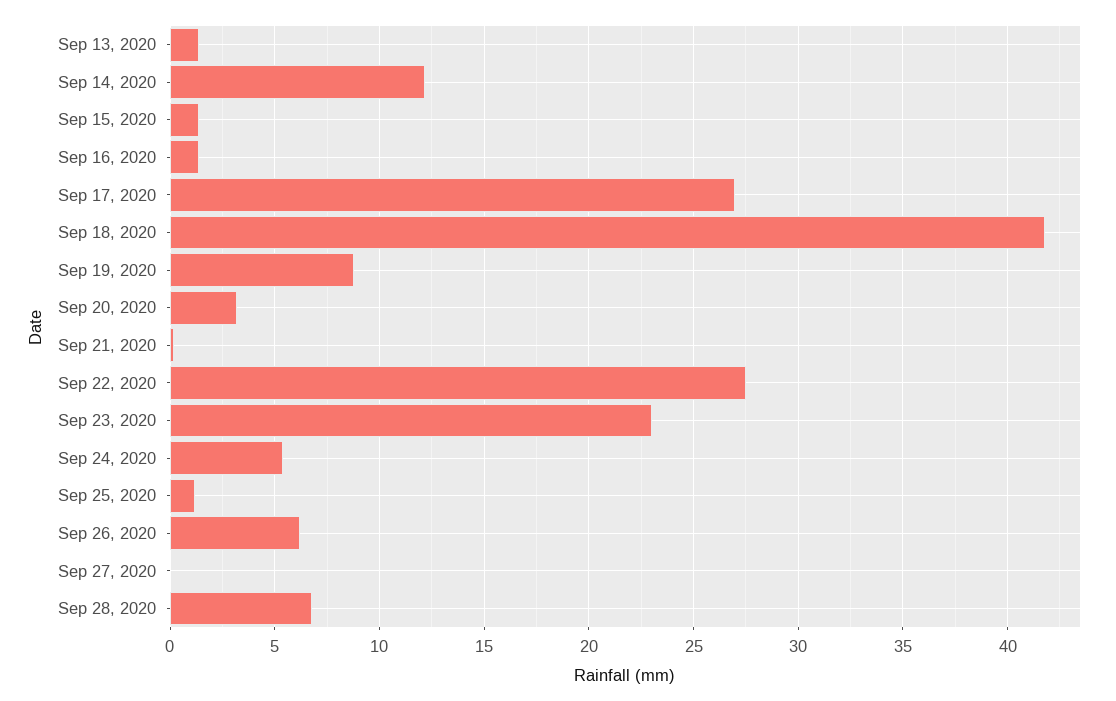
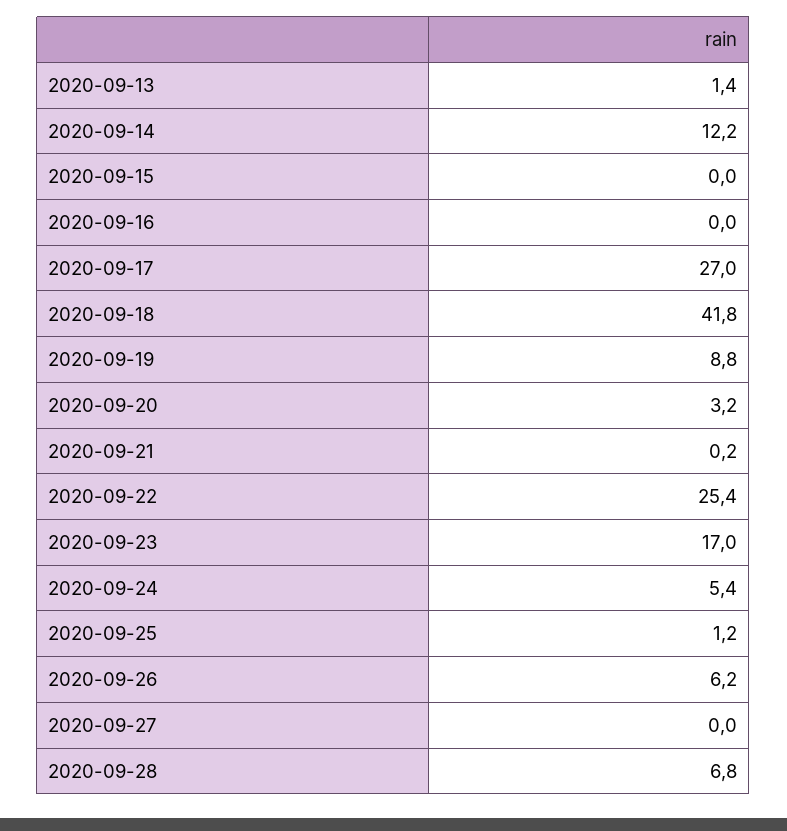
  {
    "Sep 13, 2020": 1.4,
    "Sep 14, 2020": 12.2,
-   "Sep 15, 2020": 1.5,
+   "Sep 15, 2020": 0,
-   "Sep 16, 2020": 1.5,
+   "Sep 16, 2020": 0,
    "Sep 17, 2020": 27,
    "Sep 18, 2020": 41.8,
    "Sep 19, 2020": 8.8,
    "Sep 20, 2020": 3.2,
    "Sep 21, 2020": 0.2,
-   "Sep 22, 2020": 27.5,
+   "Sep 22, 2020": 25.4,
-   "Sep 23, 2020": 23,
+   "Sep 23, 2020": 17,
    "Sep 24, 2020": 5.4,
    "Sep 25, 2020": 1.2,
    "Sep 26, 2020": 6.2,
    "Sep 27, 2020": 0,
    "Sep 28, 2020": 6.8
  }

